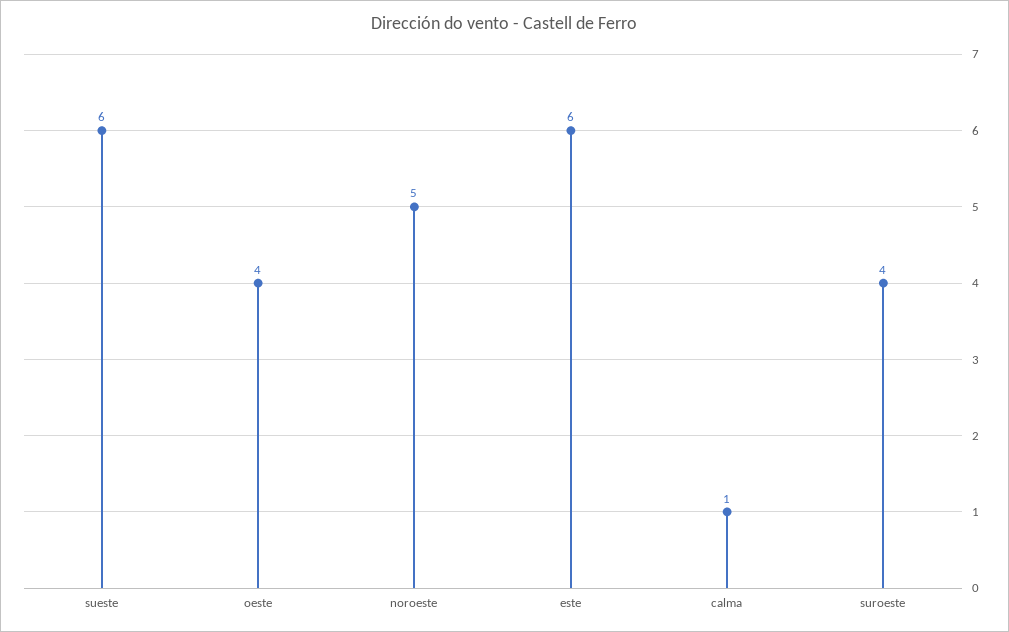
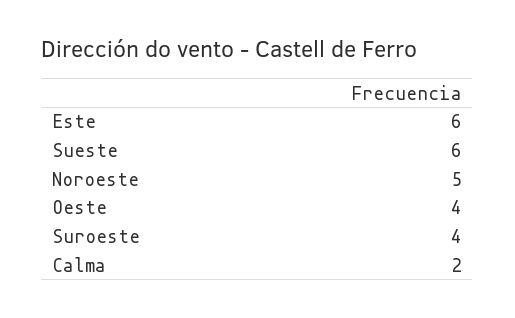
  {
    "sueste": 6,
    "oeste": 4,
    "noroeste": 5,
    "este": 6,
-   "calma": 1,
+   "calma": 2,
    "suroeste": 4
  }

